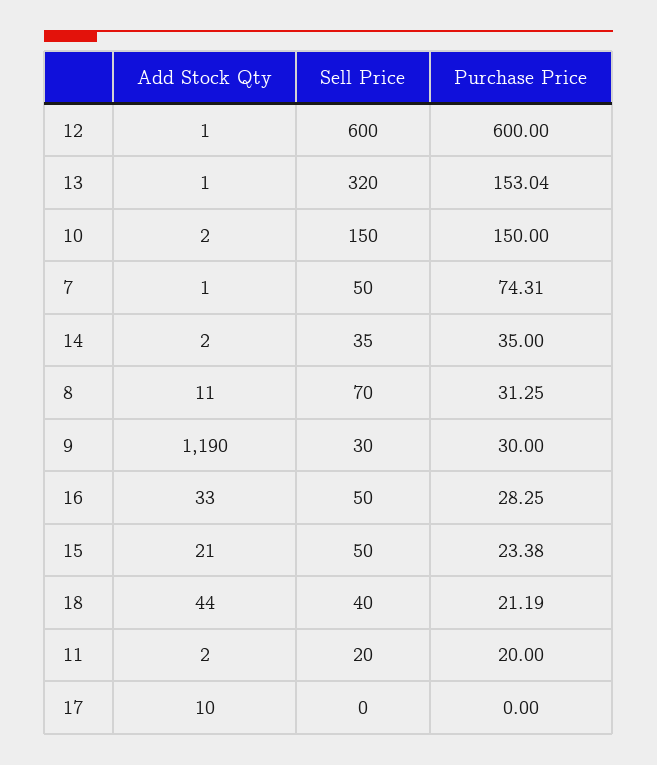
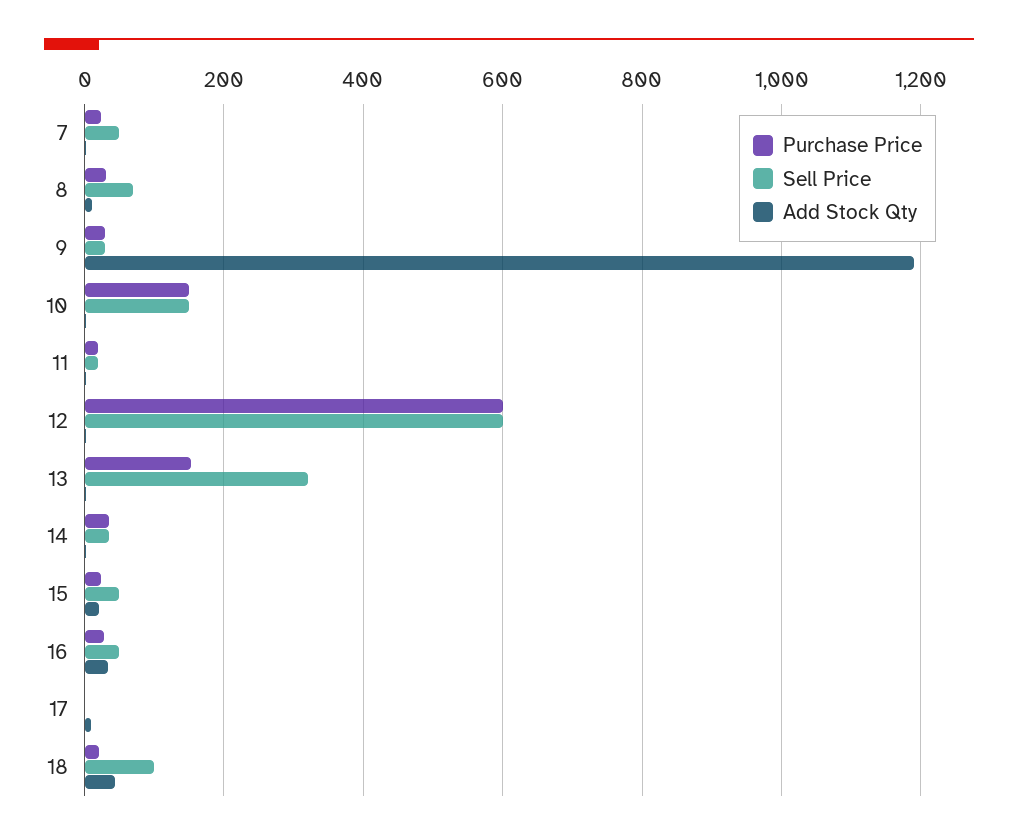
  {
    "Add Stock Qty": {
      "12": 1,
      "13": 1,
      "10": 2,
      "7": 1,
      "14": 2,
      "8": 11,
      "9": 1190,
      "16": 33,
      "15": 21,
      "18": 44,
      "11": 2,
      "17": 10
    },
    "Sell Price": {
      "12": 600,
      "13": 320,
      "10": 150,
      "7": 50,
      "14": 35,
      "8": 70,
      "9": 30,
      "16": 50,
      "15": 50,
-     "18": 40,
+     "18": 100,
      "11": 20,
      "17": 0
    },
    "Purchase Price": {
      "12": 600,
      "13": 153.04,
      "10": 150,
-     "7": 74.31,
+     "7": 20,
      "14": 35,
      "8": 31.25,
      "9": 30,
      "16": 28.25,
      "15": 23.38,
      "18": 21.19,
      "11": 20,
      "17": 0
    }
  }

